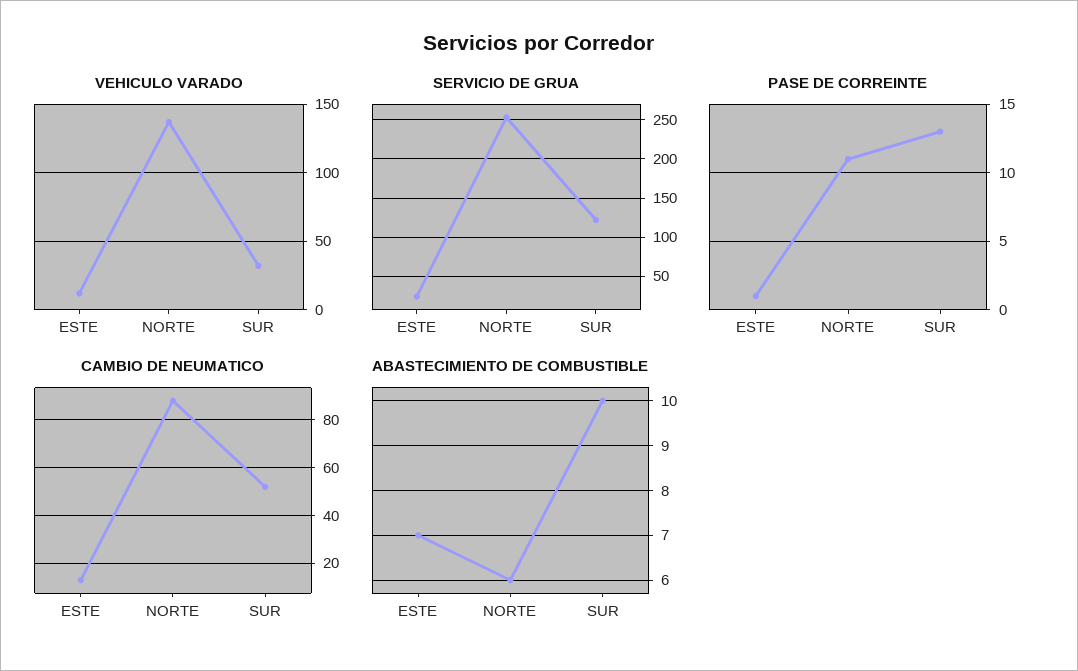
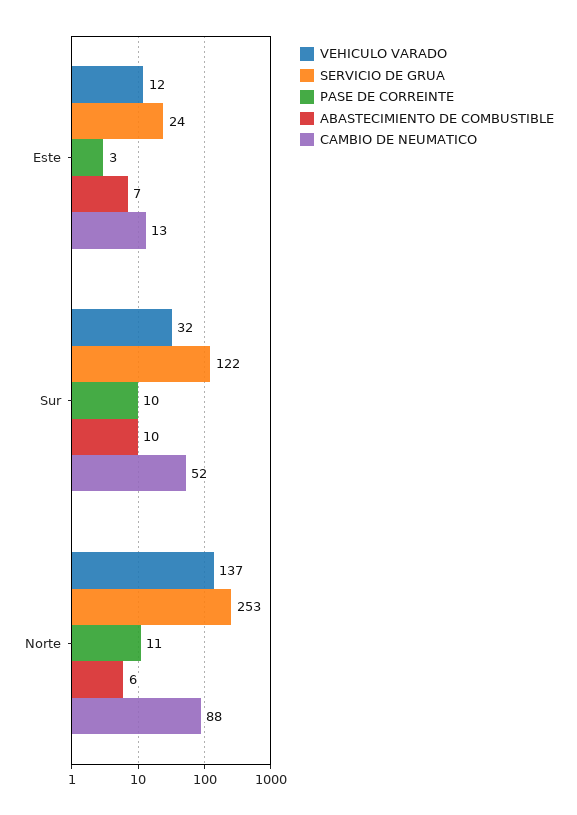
  {
    "VEHICULO VARADO": {
      "ESTE": 12,
      "NORTE": 137,
      "SUR": 32
    },
    "SERVICIO DE GRUA": {
      "ESTE": 24,
      "NORTE": 253,
      "SUR": 122
    },
    "PASE DE CORREINTE": {
-     "ESTE": 1,
+     "ESTE": 3,
      "NORTE": 11,
-     "SUR": 13
+     "SUR": 10
    },
    "CAMBIO DE NEUMATICO": {
      "ESTE": 13,
      "NORTE": 88,
      "SUR": 52
    },
    "ABASTECIMIENTO DE COMBUSTIBLE": {
      "ESTE": 7,
      "NORTE": 6,
      "SUR": 10
    }
  }

